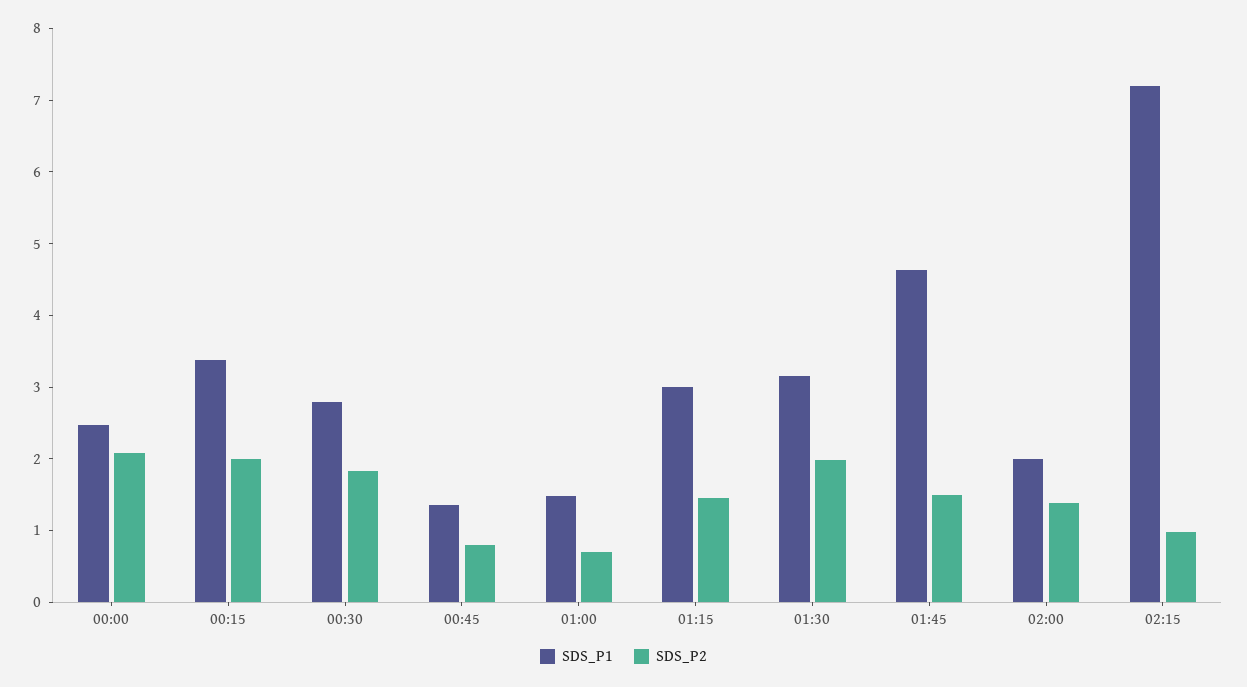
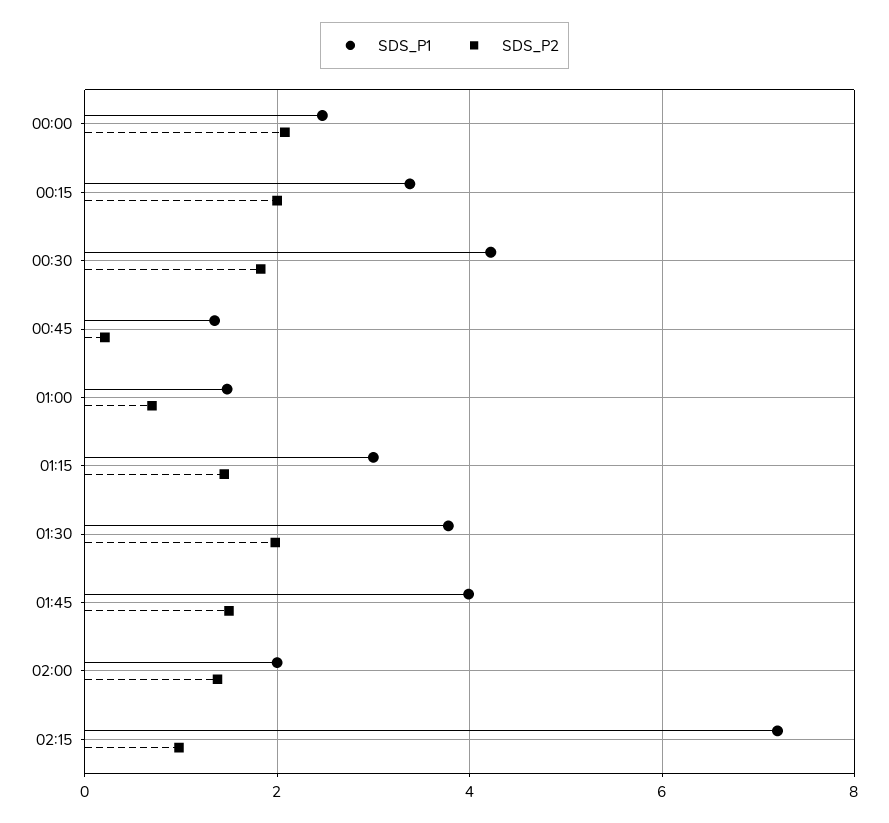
  {
    "SDS_P1": {
      "00:00": 2.4,
      "00:15": 3.4,
-     "00:30": 2.8,
+     "00:30": 4.2,
      "00:45": 1.4,
      "01:00": 1.4,
      "01:15": 3,
-     "01:30": 3.2,
+     "01:30": 3.8,
-     "01:45": 4.6,
+     "01:45": 4,
      "02:00": 2,
      "02:15": 7.2
    },
    "SDS_P2": {
      "00:00": 2,
      "00:15": 2,
      "00:30": 1.8,
-     "00:45": 0.8,
+     "00:45": 0.2,
      "01:00": 0.8,
      "01:15": 1.4,
      "01:30": 2,
      "01:45": 1.6,
      "02:00": 1.4,
      "02:15": 1
    }
  }

